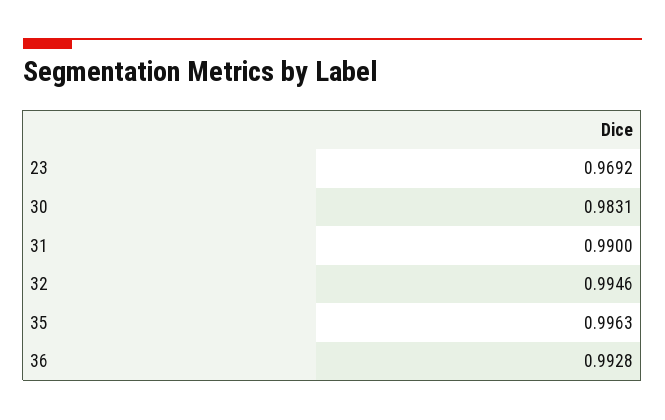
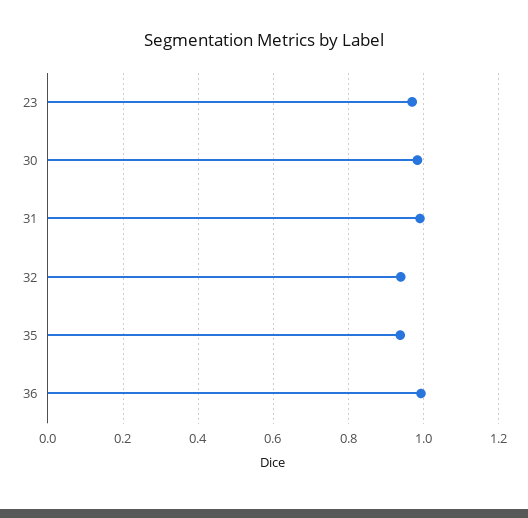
  {
    "23": 0.9692,
    "30": 0.9831,
    "31": 0.99,
-   "32": 0.9946,
+   "32": 0.94,
-   "35": 0.9963,
+   "35": 0.94,
    "36": 0.9928
  }

